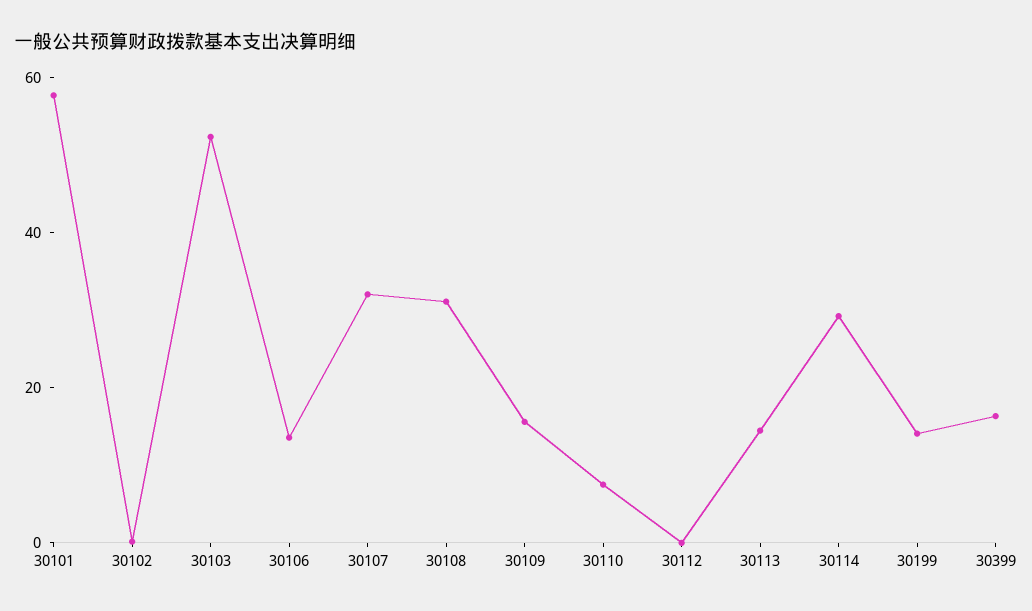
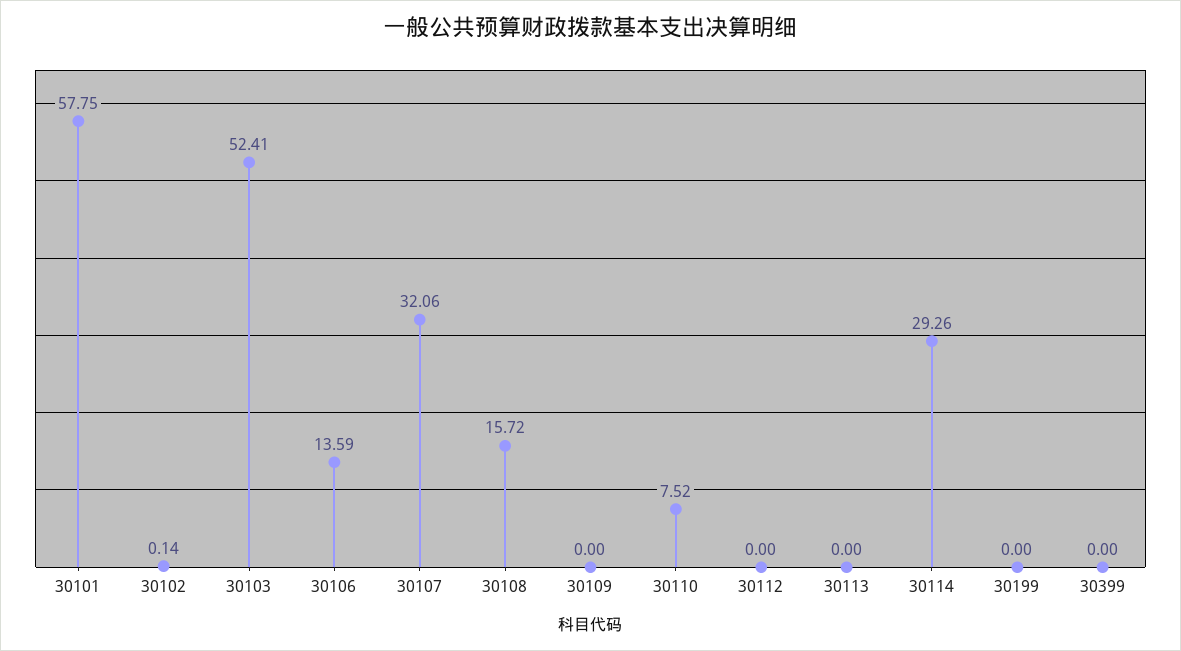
  {
    "30101": 57.75,
    "30102": 0.14,
    "30103": 52.41,
    "30106": 13.59,
    "30107": 32.06,
-   "30108": 30,
+   "30108": 15.72,
-   "30109": 15,
+   "30109": 0,
    "30110": 7.52,
    "30112": 0,
-   "30113": 15,
+   "30113": 0,
    "30114": 29.26,
-   "30199": 15,
+   "30199": 0,
-   "30399": 15
+   "30399": 0
  }

